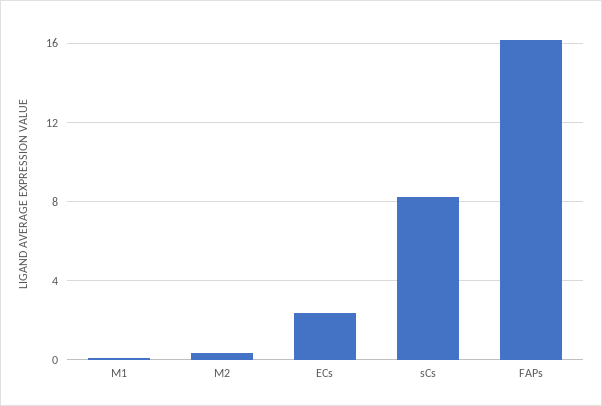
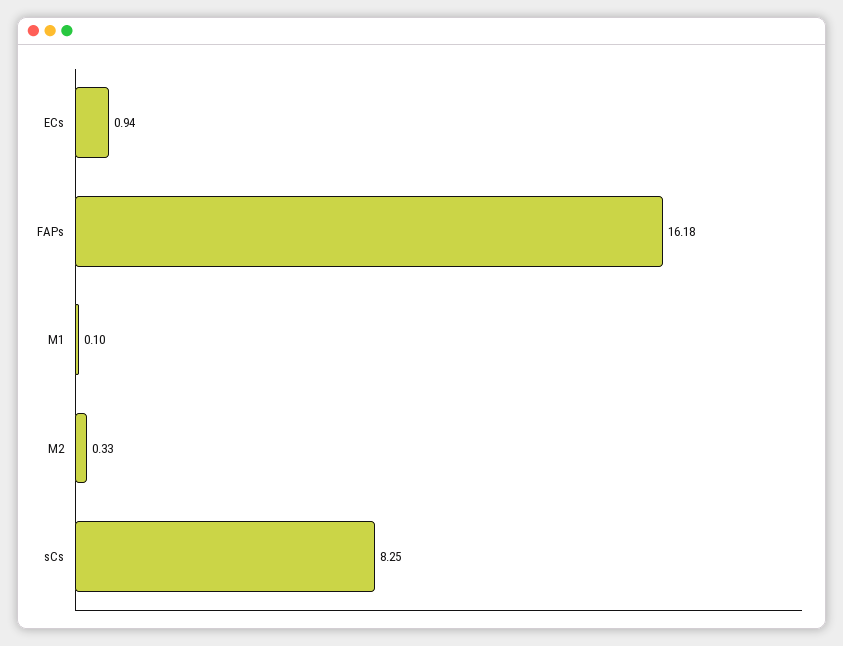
  {
    "M1": 0.1,
    "M2": 0.33,
-   "ECs": 2.5,
+   "ECs": 0.94,
    "sCs": 8.25,
    "FAPs": 16.18
  }

